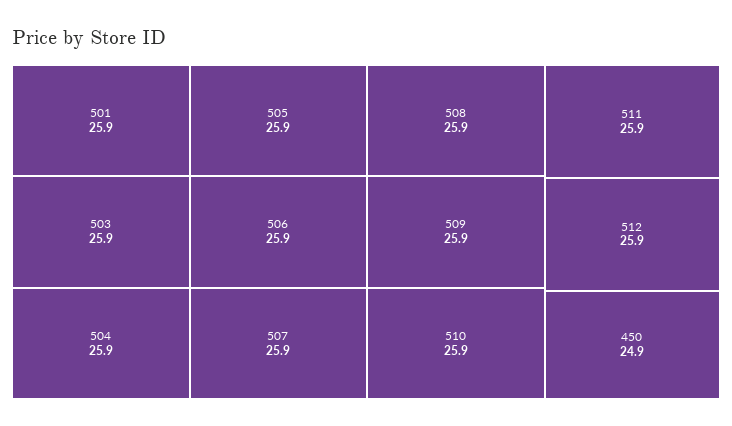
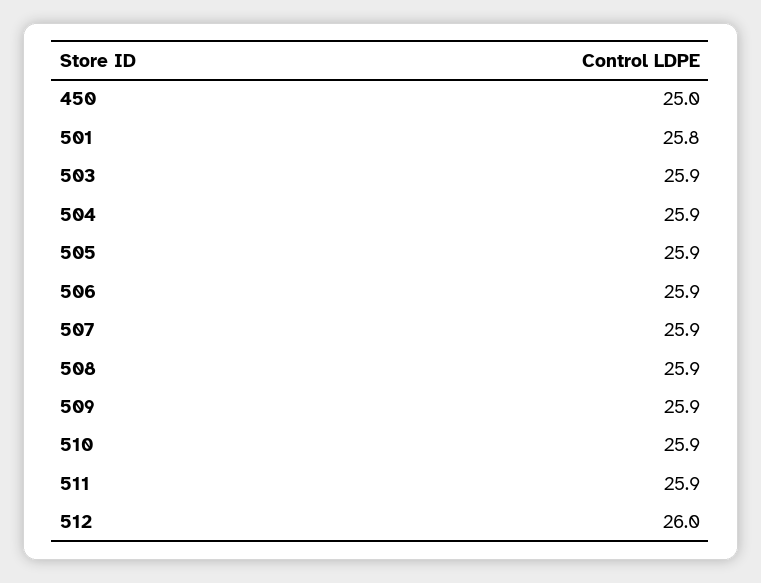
  {
-   "501": 25.9,
+   "501": 25.8,
    "503": 25.9,
    "504": 25.9,
    "505": 25.9,
    "506": 25.9,
    "507": 25.9,
    "508": 25.9,
    "509": 25.9,
    "510": 25.9,
    "511": 25.9,
-   "512": 25.9,
+   "512": 26,
-   "450": 24.9
+   "450": 25
  }

